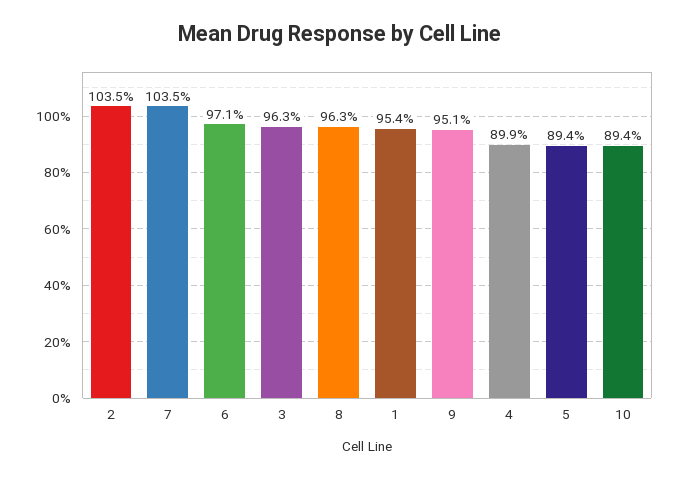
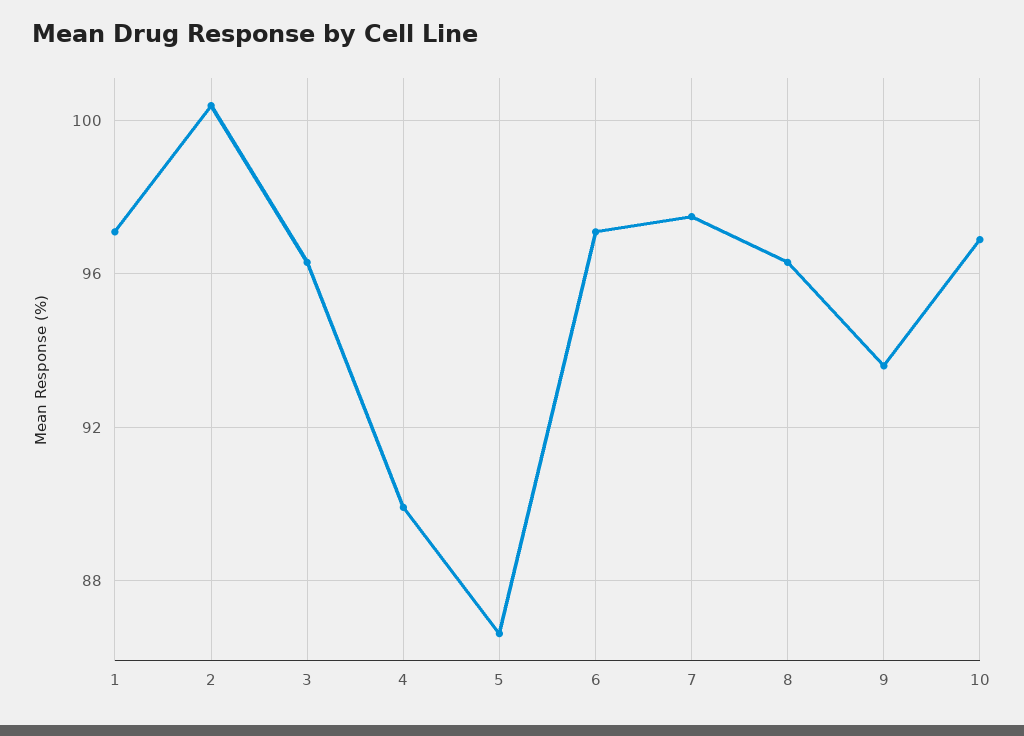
  {
-   "2": 103.5,
+   "2": 100.5,
-   "7": 103.5,
+   "7": 97.5,
    "6": 97.1,
    "3": 96.3,
    "8": 96.3,
-   "1": 95.4,
+   "1": 97,
-   "9": 95.1,
+   "9": 93.5,
    "4": 89.9,
-   "5": 89.4,
+   "5": 86.5,
-   "10": 89.4
+   "10": 97
  }

